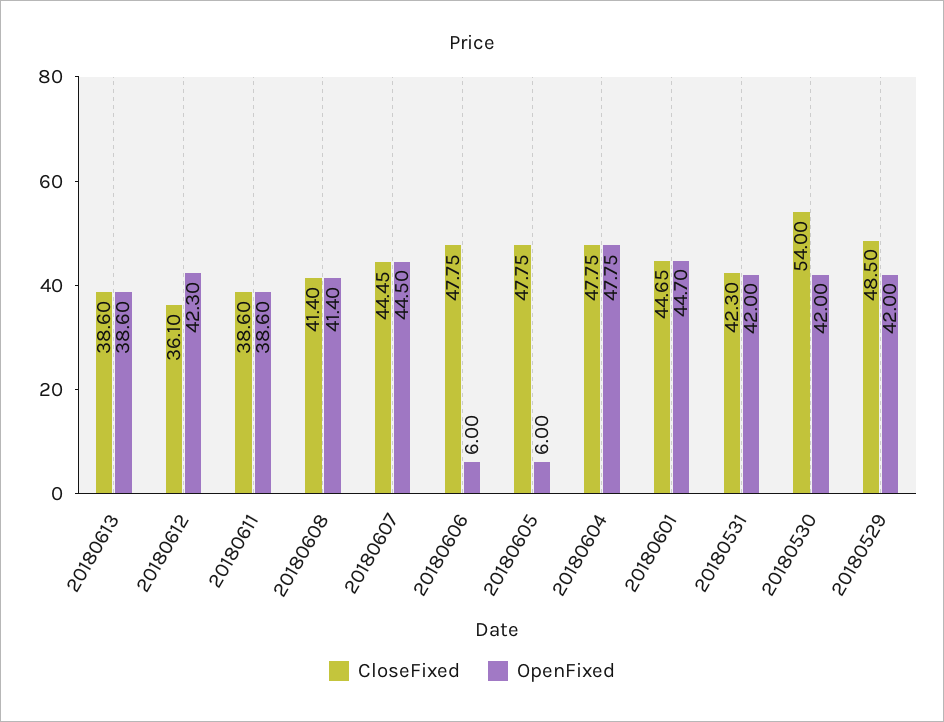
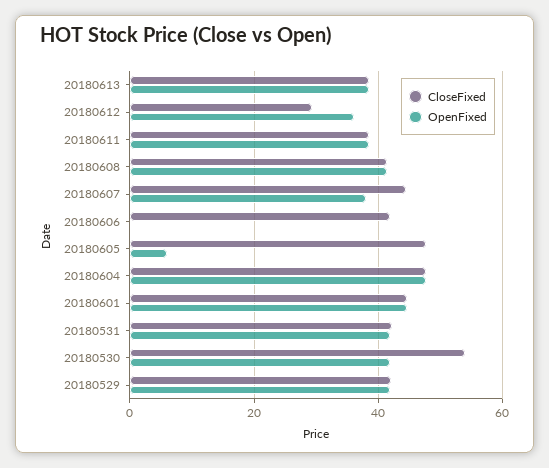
  {
    "CloseFixed": {
      "20180613": 38.6,
-     "20180612": 36.1,
+     "20180612": 30,
      "20180611": 38.6,
      "20180608": 41.4,
      "20180607": 44.45,
-     "20180606": 47.75,
+     "20180606": 42,
      "20180605": 47.75,
      "20180604": 47.75,
      "20180601": 44.65,
      "20180531": 42.3,
      "20180530": 54,
-     "20180529": 48.5
+     "20180529": 42
    },
    "OpenFixed": {
      "20180613": 38.6,
-     "20180612": 42.3,
+     "20180612": 36,
      "20180611": 38.6,
      "20180608": 41.4,
-     "20180607": 44.5,
+     "20180607": 38,
-     "20180606": 6,
+     "20180606": 0,
      "20180605": 6,
      "20180604": 47.75,
      "20180601": 44.7,
      "20180531": 42,
      "20180530": 42,
      "20180529": 42
    }
  }

